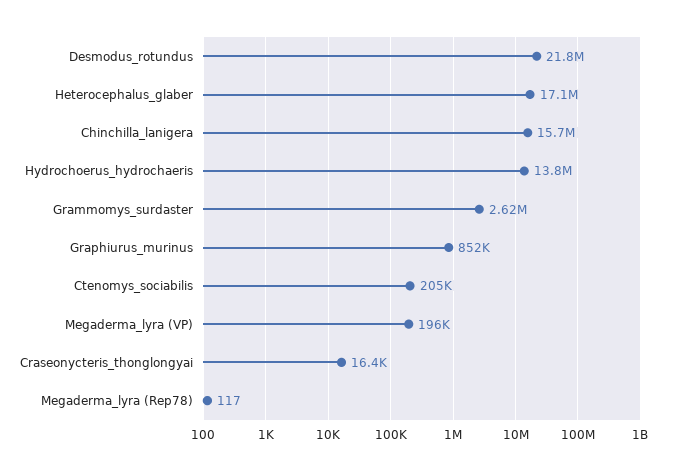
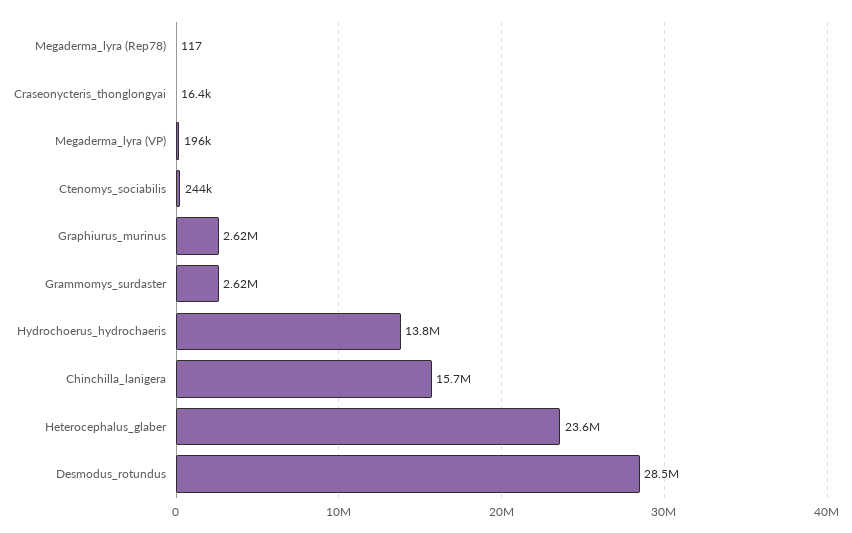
  {
-   "Desmodus_rotundus": 21800000,
+   "Desmodus_rotundus": 28500000,
-   "Heterocephalus_glaber": 17100000,
+   "Heterocephalus_glaber": 23600000,
    "Chinchilla_lanigera": 15700000,
    "Hydrochoerus_hydrochaeris": 13800000,
    "Grammomys_surdaster": 2620000,
-   "Graphiurus_murinus": 852000,
+   "Graphiurus_murinus": 2620000,
-   "Ctenomys_sociabilis": 205000,
+   "Ctenomys_sociabilis": 244000,
    "Megaderma_lyra (VP)": 196000,
    "Craseonycteris_thonglongyai": 16400,
    "Megaderma_lyra (Rep78)": 117
  }

